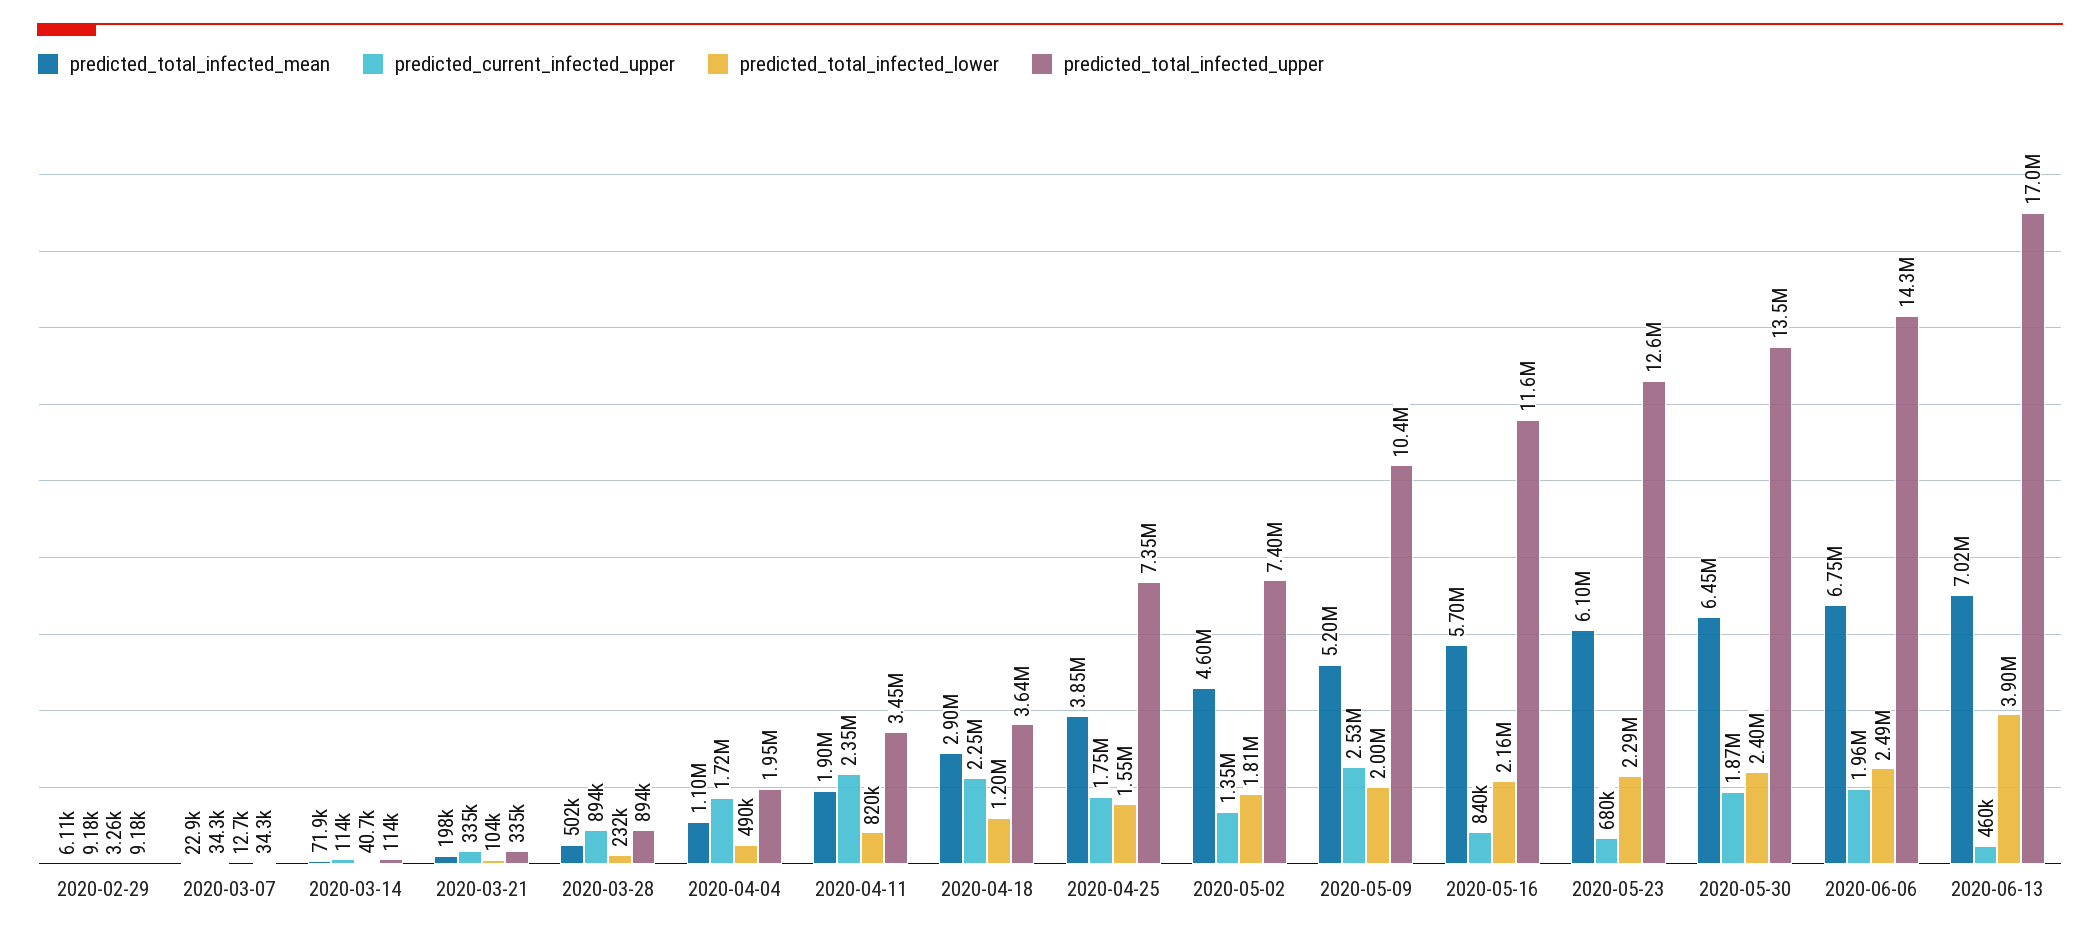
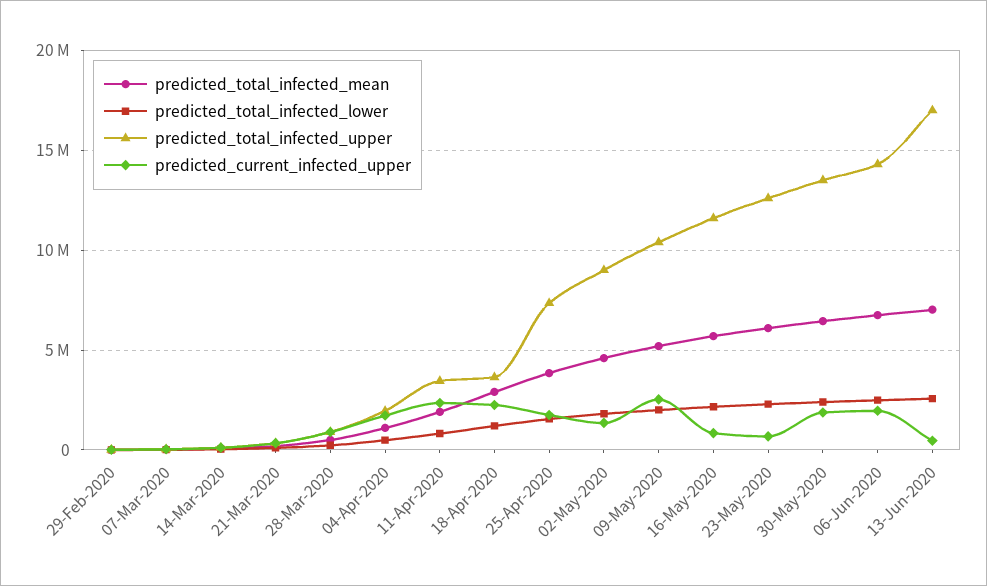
  {
    "predicted_total_infected_mean": {
      "2020-02-29": 6110,
      "2020-03-07": 22900,
      "2020-03-14": 71900,
      "2020-03-21": 198000,
      "2020-03-28": 502000,
      "2020-04-04": 1100000,
      "2020-04-11": 1900000,
      "2020-04-18": 2900000,
      "2020-04-25": 3850000,
      "2020-05-02": 4600000,
      "2020-05-09": 5200000,
      "2020-05-16": 5700000,
      "2020-05-23": 6100000,
      "2020-05-30": 6450000,
      "2020-06-06": 6750000,
      "2020-06-13": 7020000
    },
    "predicted_current_infected_upper": {
      "2020-02-29": 9180,
      "2020-03-07": 34300,
      "2020-03-14": 114000,
      "2020-03-21": 335000,
      "2020-03-28": 894000,
      "2020-04-04": 1720000,
      "2020-04-11": 2350000,
      "2020-04-18": 2250000,
      "2020-04-25": 1750000,
      "2020-05-02": 1350000,
      "2020-05-09": 2530000,
      "2020-05-16": 840000,
      "2020-05-23": 680000,
      "2020-05-30": 1870000,
      "2020-06-06": 1960000,
      "2020-06-13": 460000
    },
    "predicted_total_infected_lower": {
      "2020-02-29": 3260,
      "2020-03-07": 12700,
      "2020-03-14": 40700,
      "2020-03-21": 104000,
      "2020-03-28": 232000,
      "2020-04-04": 490000,
      "2020-04-11": 820000,
      "2020-04-18": 1200000,
      "2020-04-25": 1550000,
      "2020-05-02": 1810000,
      "2020-05-09": 2000000,
      "2020-05-16": 2160000,
      "2020-05-23": 2290000,
      "2020-05-30": 2400000,
      "2020-06-06": 2490000,
-     "2020-06-13": 3900000
+     "2020-06-13": 2500000
    },
    "predicted_total_infected_upper": {
      "2020-02-29": 9180,
      "2020-03-07": 34300,
      "2020-03-14": 114000,
      "2020-03-21": 335000,
      "2020-03-28": 894000,
      "2020-04-04": 1950000,
      "2020-04-11": 3450000,
      "2020-04-18": 3640000,
      "2020-04-25": 7350000,
-     "2020-05-02": 7400000,
+     "2020-05-02": 9000000,
      "2020-05-09": 10400000,
      "2020-05-16": 11600000,
      "2020-05-23": 12600000,
      "2020-05-30": 13500000,
      "2020-06-06": 14300000,
      "2020-06-13": 17000000
    }
  }

